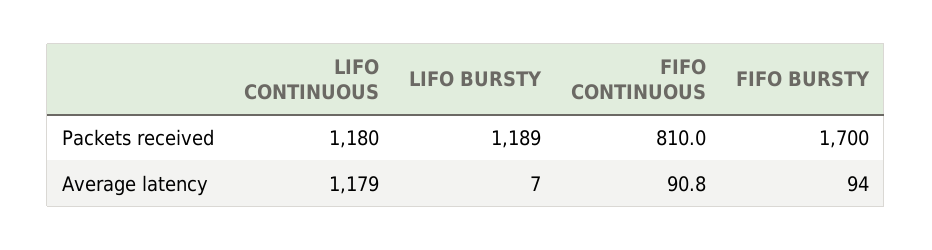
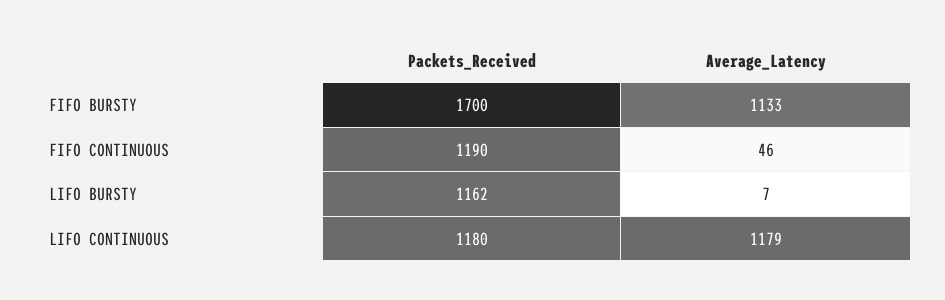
  {
    "LIFO CONTINUOUS": {
      "Packets received": 1180,
      "Average latency": 1179
    },
    "LIFO BURSTY": {
-     "Packets received": 1189,
+     "Packets received": 1162,
      "Average latency": 7
    },
    "FIFO CONTINUOUS": {
-     "Packets received": 810,
+     "Packets received": 1190,
-     "Average latency": 90.8
+     "Average latency": 46
    },
    "FIFO BURSTY": {
      "Packets received": 1700,
-     "Average latency": 94
+     "Average latency": 1133
    }
  }

